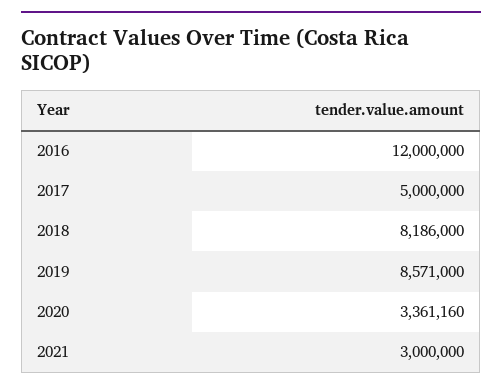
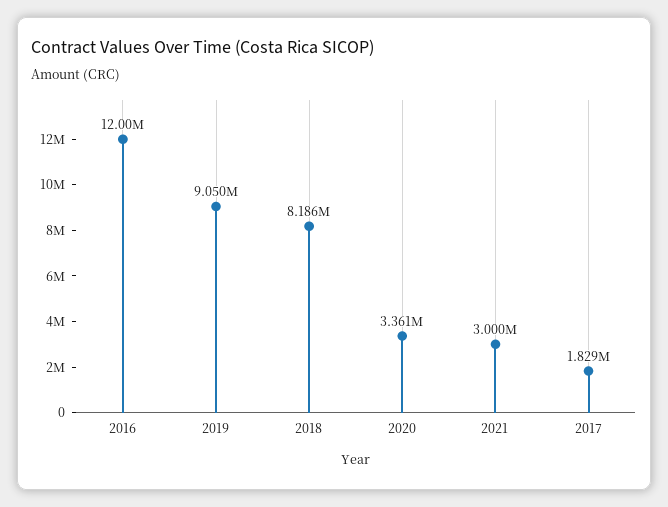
  {
    "2016": 12000000,
-   "2017": 5000000,
+   "2017": 1829000,
    "2018": 8186000,
-   "2019": 8571000,
+   "2019": 9050000,
    "2020": 3361160,
    "2021": 3000000
  }

